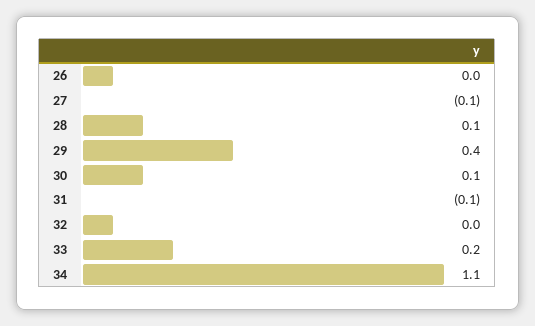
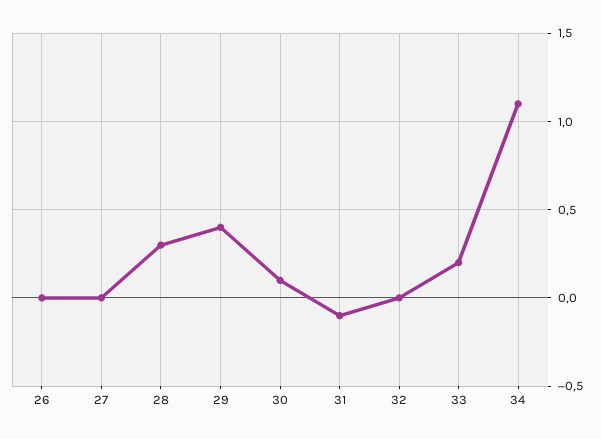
  {
    "26": 0,
-   "27": -0.1,
+   "27": 0,
-   "28": 0.1,
+   "28": 0.3,
    "29": 0.4,
    "30": 0.1,
    "31": -0.1,
    "32": 0,
    "33": 0.2,
    "34": 1.1
  }

